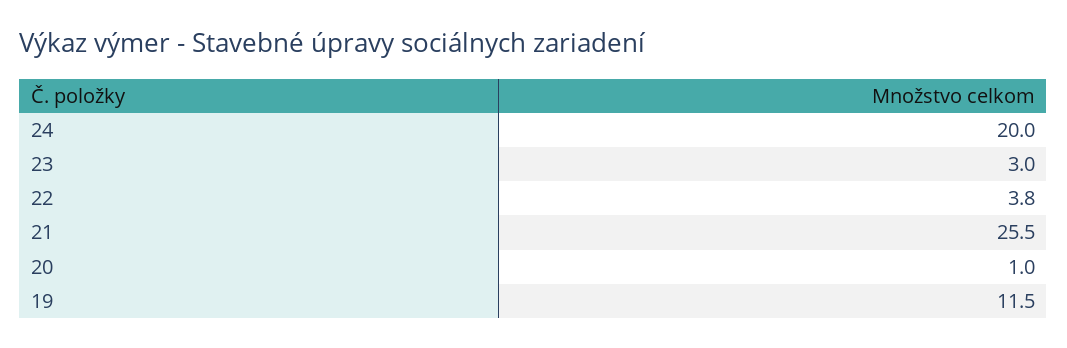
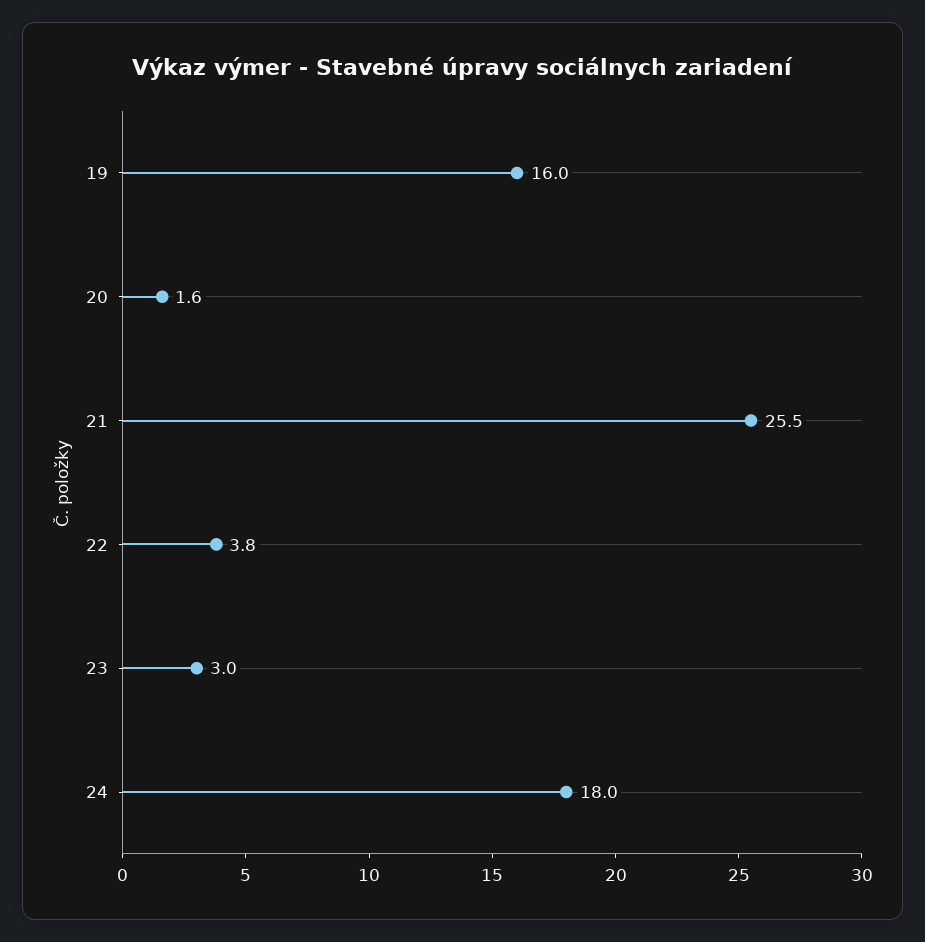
  {
-   "24": 20,
+   "24": 18,
    "23": 3,
    "22": 3.8,
    "21": 25.5,
-   "20": 1,
+   "20": 1.6,
-   "19": 11.5
+   "19": 16
  }

